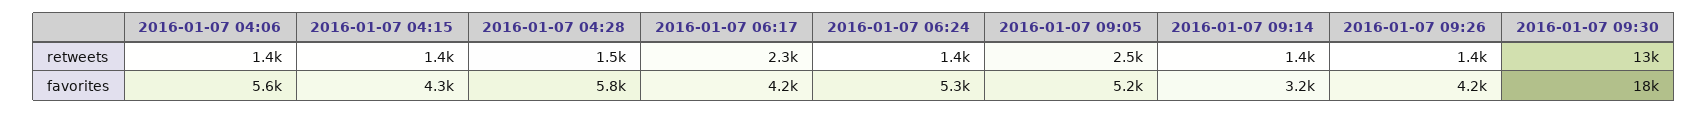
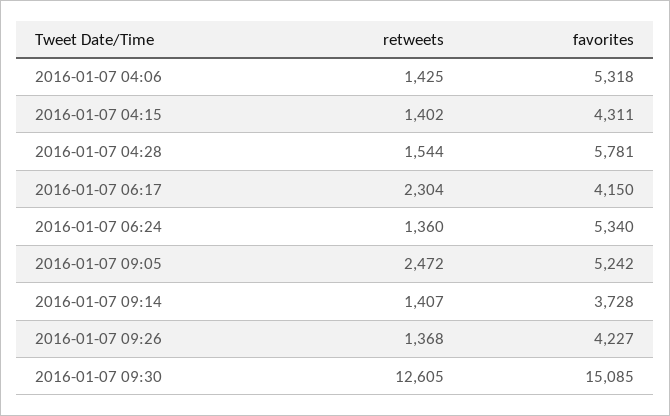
  {
    "2016-01-07 04:06": {
      "retweets": 1425,
-     "favorites": 5600
+     "favorites": 5318
    },
    "2016-01-07 04:15": {
      "retweets": 1402,
      "favorites": 4311
    },
    "2016-01-07 04:28": {
      "retweets": 1544,
      "favorites": 5781
    },
    "2016-01-07 06:17": {
      "retweets": 2304,
      "favorites": 4150
    },
    "2016-01-07 06:24": {
      "retweets": 1360,
      "favorites": 5340
    },
    "2016-01-07 09:05": {
      "retweets": 2472,
      "favorites": 5242
    },
    "2016-01-07 09:14": {
      "retweets": 1407,
-     "favorites": 3200
+     "favorites": 3728
    },
    "2016-01-07 09:26": {
      "retweets": 1368,
      "favorites": 4227
    },
    "2016-01-07 09:30": {
      "retweets": 12605,
-     "favorites": 18000
+     "favorites": 15085
    }
  }

